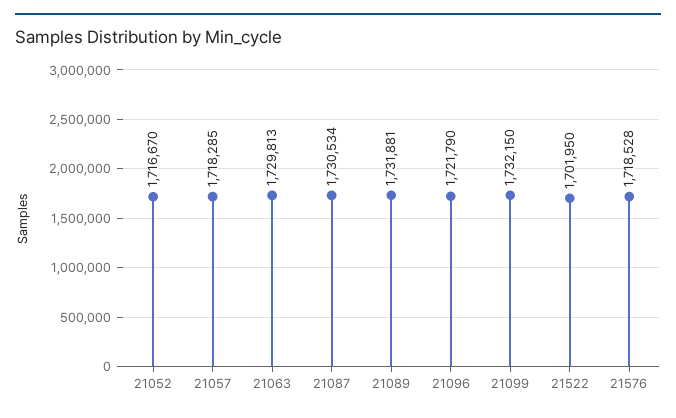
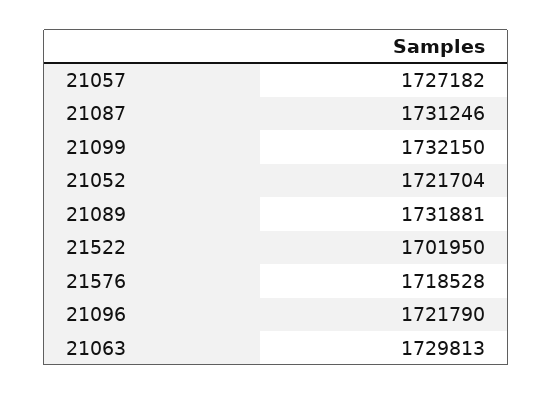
  {
-   "21052": 1716670,
+   "21052": 1721704,
-   "21057": 1718285,
+   "21057": 1727182,
    "21063": 1729813,
-   "21087": 1730534,
+   "21087": 1731246,
    "21089": 1731881,
    "21096": 1721790,
    "21099": 1732150,
    "21522": 1701950,
    "21576": 1718528
  }

